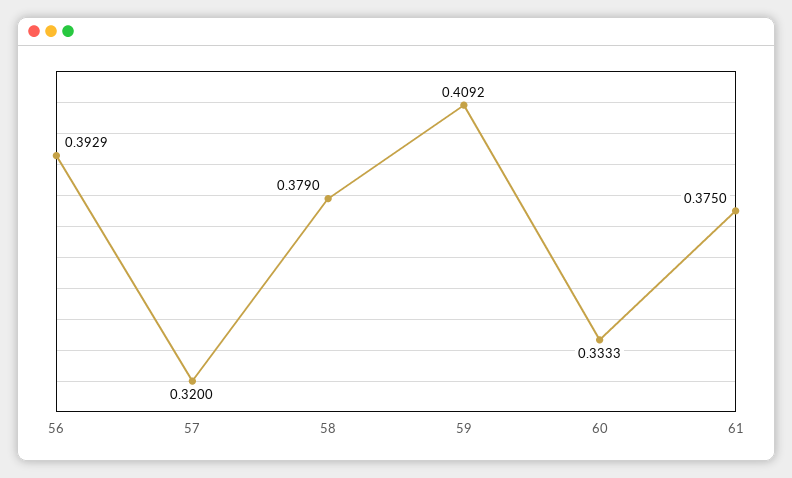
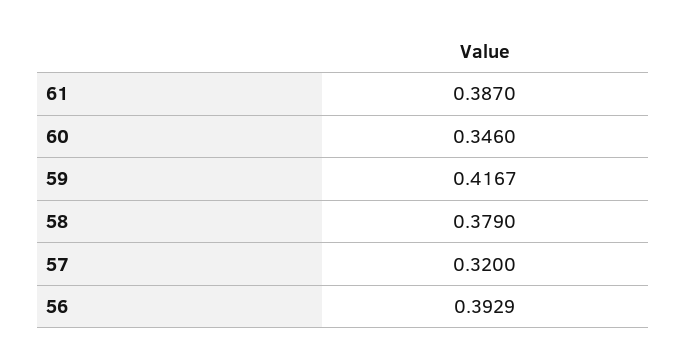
  {
    "56": 0.3929,
    "57": 0.32,
    "58": 0.379,
-   "59": 0.4092,
+   "59": 0.4167,
-   "60": 0.3333,
+   "60": 0.346,
-   "61": 0.375
+   "61": 0.387
  }

